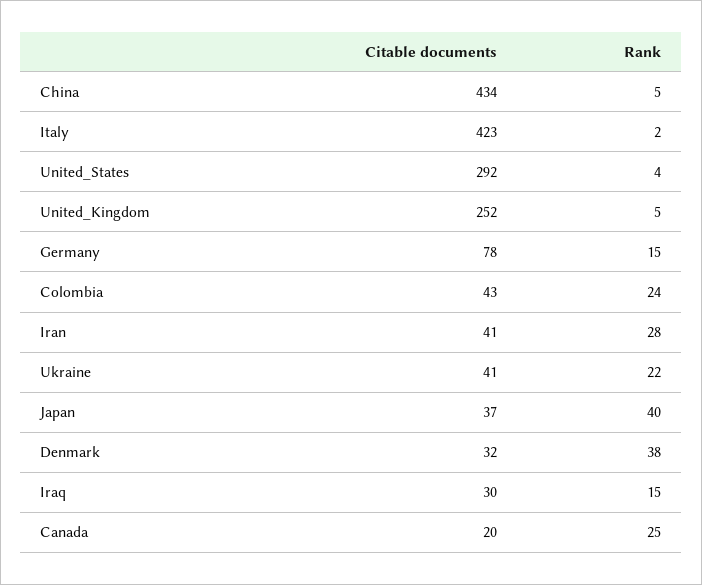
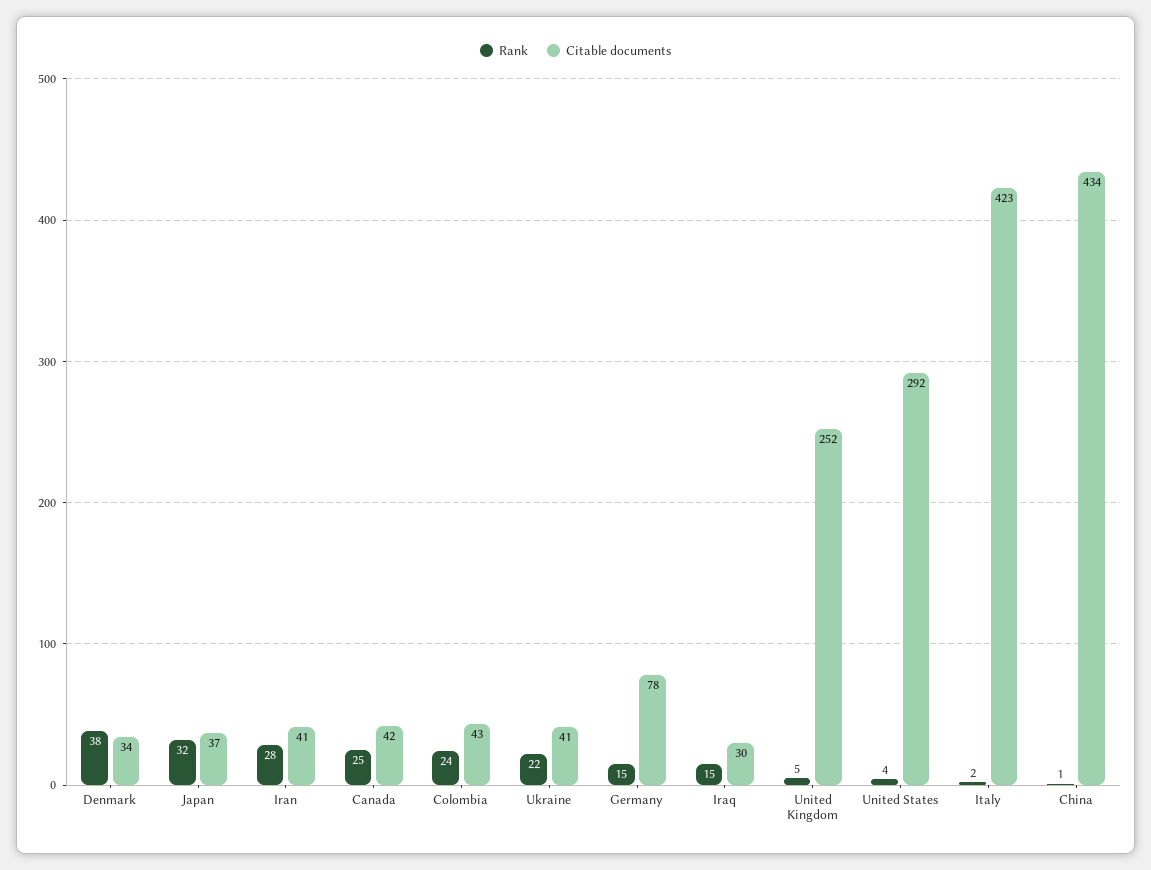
  {
    "Citable documents": {
      "China": 434,
      "Italy": 423,
      "United_States": 292,
      "United_Kingdom": 252,
      "Germany": 78,
      "Colombia": 43,
      "Iran": 41,
      "Ukraine": 41,
      "Japan": 37,
-     "Denmark": 32,
+     "Denmark": 34,
      "Iraq": 30,
-     "Canada": 20
+     "Canada": 42
    },
    "Rank": {
-     "China": 5,
+     "China": 1,
      "Italy": 2,
      "United_States": 4,
      "United_Kingdom": 5,
      "Germany": 15,
      "Colombia": 24,
      "Iran": 28,
      "Ukraine": 22,
-     "Japan": 40,
+     "Japan": 32,
      "Denmark": 38,
      "Iraq": 15,
      "Canada": 25
    }
  }

